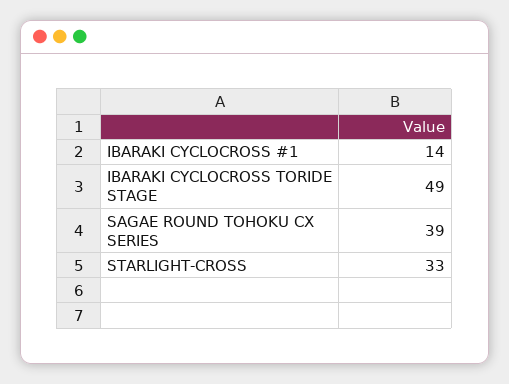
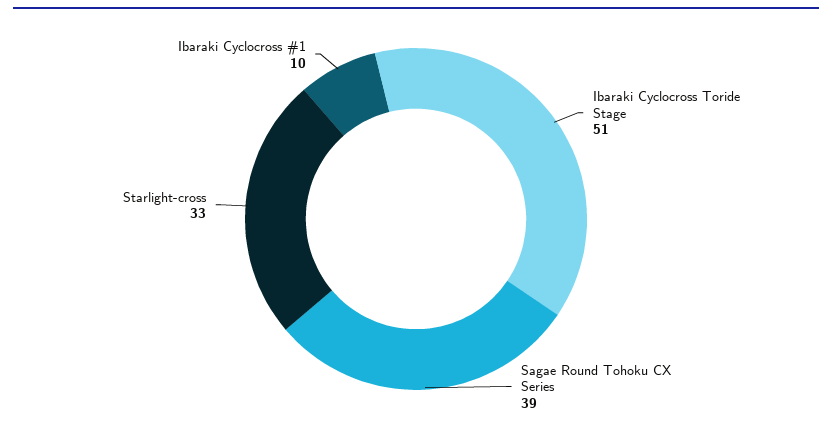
  {
-   "IBARAKI CYCLOCROSS #1": 14,
+   "IBARAKI CYCLOCROSS #1": 10,
-   "IBARAKI CYCLOCROSS TORIDE STAGE": 49,
+   "IBARAKI CYCLOCROSS TORIDE STAGE": 51,
    "SAGAE ROUND TOHOKU CX SERIES": 39,
    "STARLIGHT-CROSS": 33
  }

